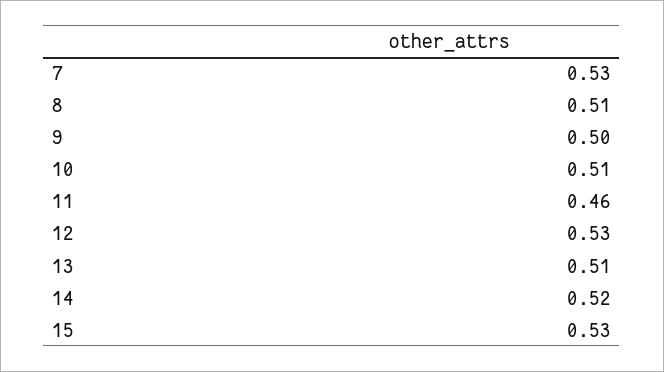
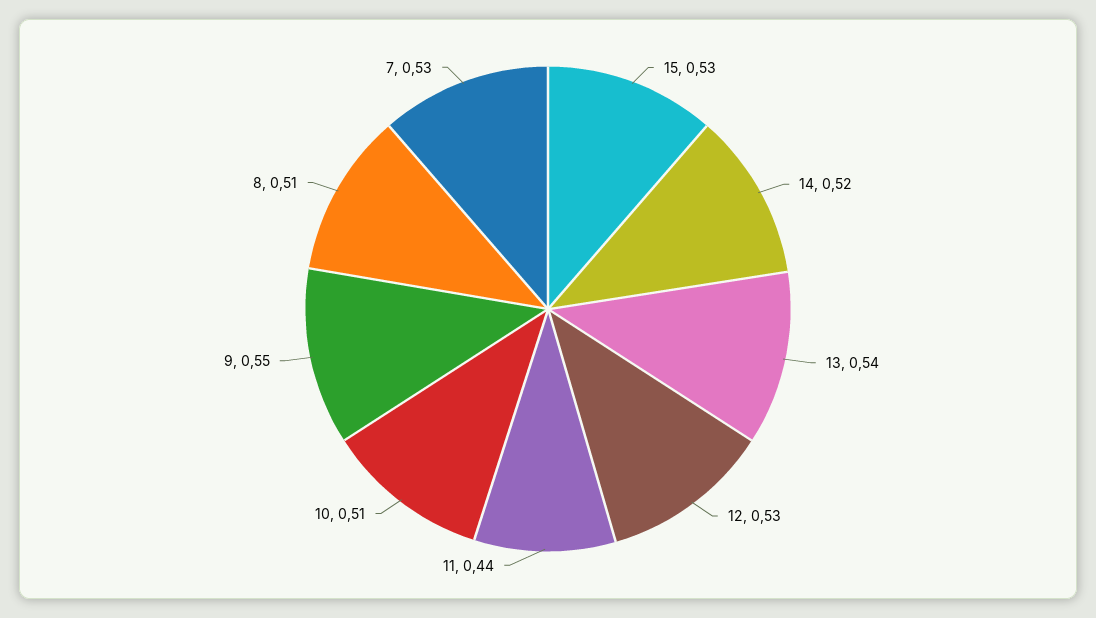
  {
    "7": 0.53,
    "8": 0.51,
-   "9": 0.5,
+   "9": 0.55,
    "10": 0.51,
-   "11": 0.46,
+   "11": 0.44,
    "12": 0.53,
-   "13": 0.51,
+   "13": 0.54,
    "14": 0.52,
    "15": 0.53
  }

